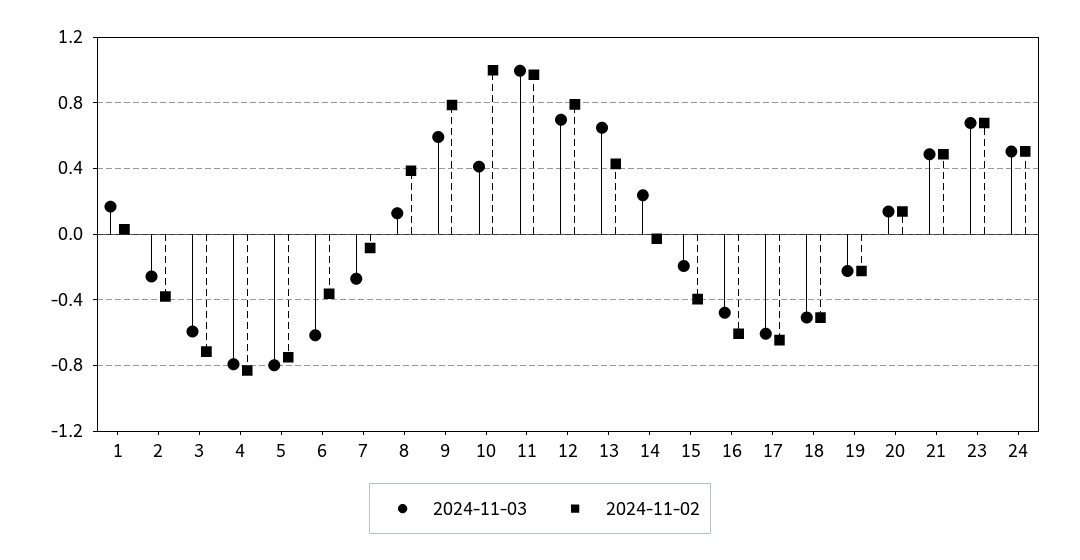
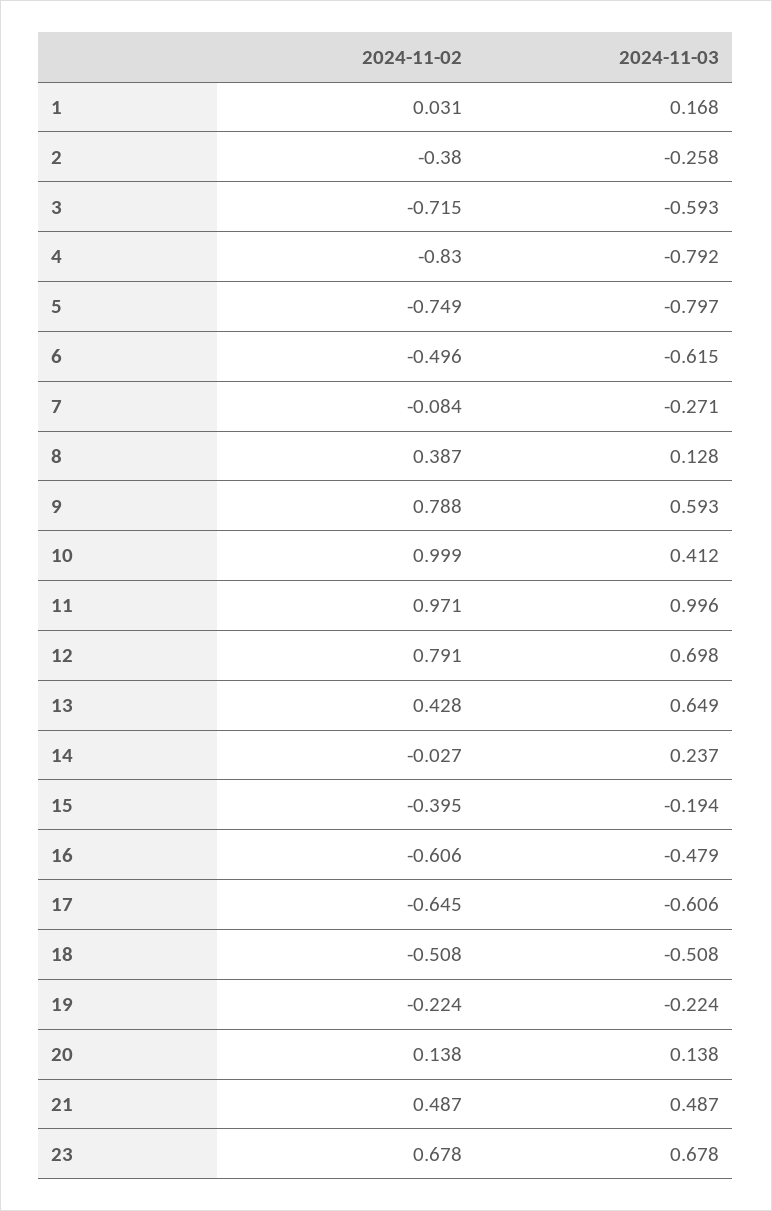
  {
    "2024-11-03": {
      "1": 0.168,
      "2": -0.258,
      "3": -0.593,
      "4": -0.792,
      "5": -0.797,
      "6": -0.615,
      "7": -0.271,
      "8": 0.128,
      "9": 0.593,
      "10": 0.412,
      "11": 0.996,
      "12": 0.698,
      "13": 0.649,
      "14": 0.237,
      "15": -0.194,
      "16": -0.479,
      "17": -0.606,
      "18": -0.508,
      "19": -0.224,
      "20": 0.138,
      "21": 0.487,
-     "23": 0.678,
+     "23": 0.678
-     "24": 0.5
    },
    "2024-11-02": {
      "1": 0.031,
      "2": -0.38,
      "3": -0.715,
      "4": -0.83,
      "5": -0.749,
-     "6": -0.35,
+     "6": -0.496,
      "7": -0.084,
      "8": 0.387,
      "9": 0.788,
      "10": 0.999,
      "11": 0.971,
      "12": 0.791,
      "13": 0.428,
      "14": -0.027,
      "15": -0.395,
      "16": -0.606,
      "17": -0.645,
      "18": -0.508,
      "19": -0.224,
      "20": 0.138,
      "21": 0.487,
-     "23": 0.678,
+     "23": 0.678
-     "24": 0.5
    }
  }

